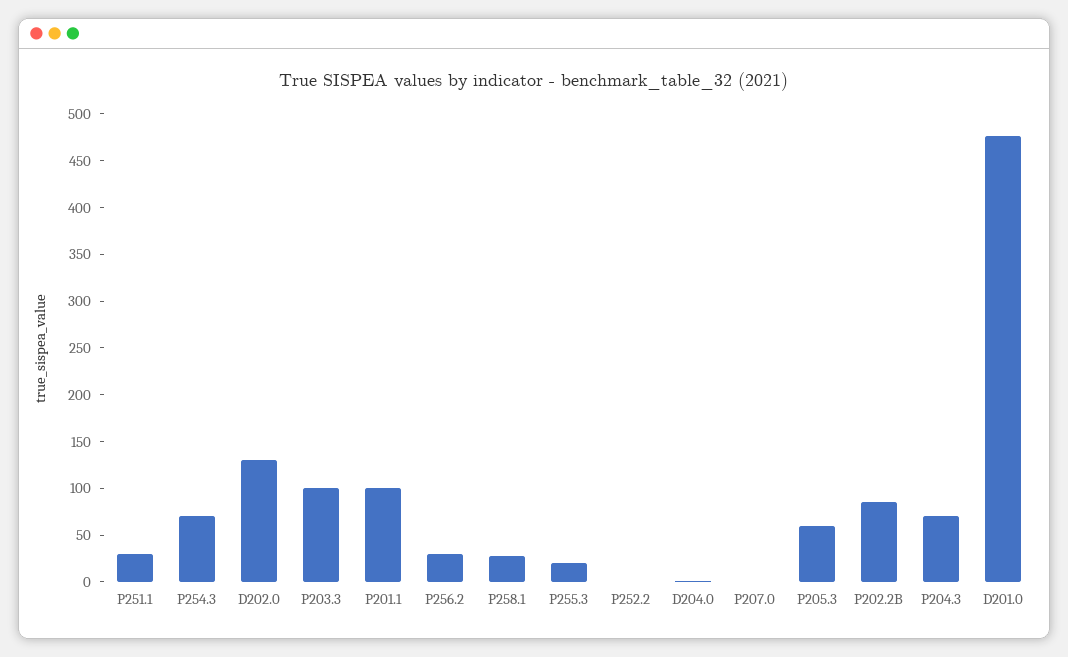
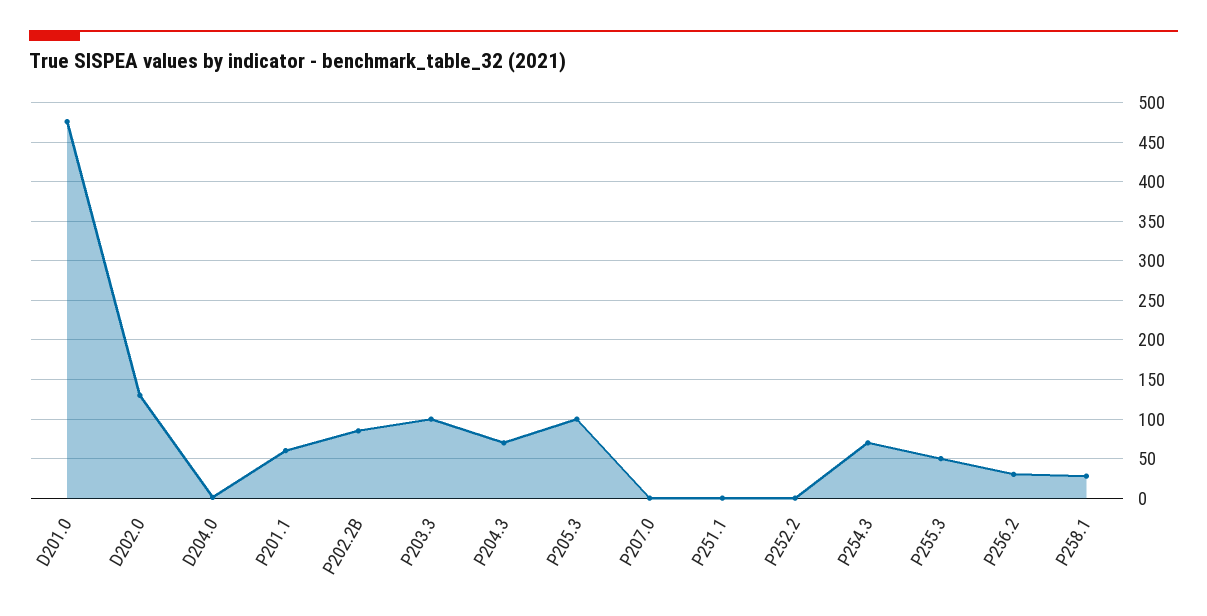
  {
-   "P251.1": 30,
+   "P251.1": 0,
    "P254.3": 70,
    "D202.0": 130,
    "P203.3": 100,
-   "P201.1": 100,
+   "P201.1": 60,
    "P256.2": 30,
    "P258.1": 30,
-   "P255.3": 20,
+   "P255.3": 50,
    "P252.2": 0,
    "D204.0": 0,
    "P207.0": 0,
-   "P205.3": 60,
+   "P205.3": 100,
    "P202.2B": 90,
    "P204.3": 70,
    "D201.0": 480
  }

